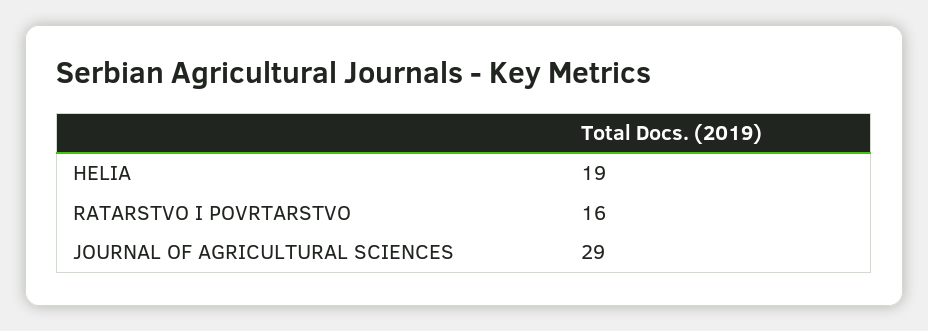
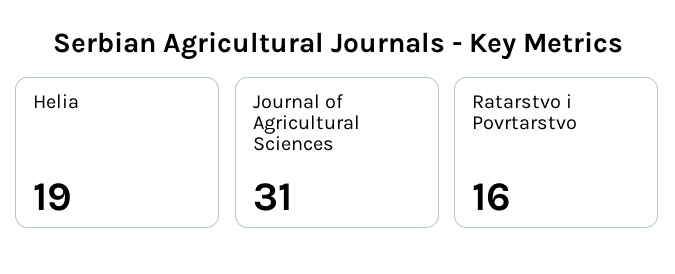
  {
    "HELIA": 19,
    "RATARSTVO I POVRTARSTVO": 16,
-   "JOURNAL OF AGRICULTURAL SCIENCES": 29
+   "JOURNAL OF AGRICULTURAL SCIENCES": 31
  }

